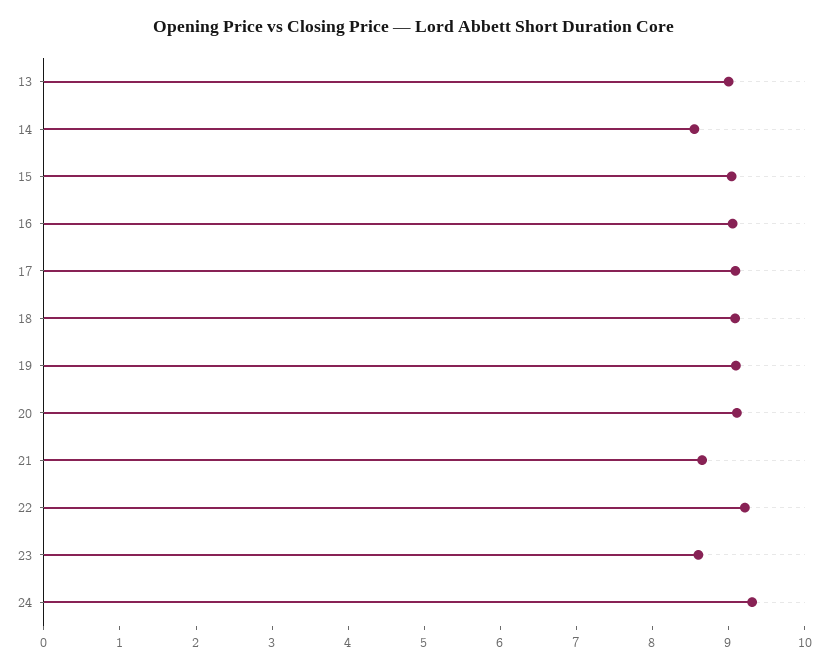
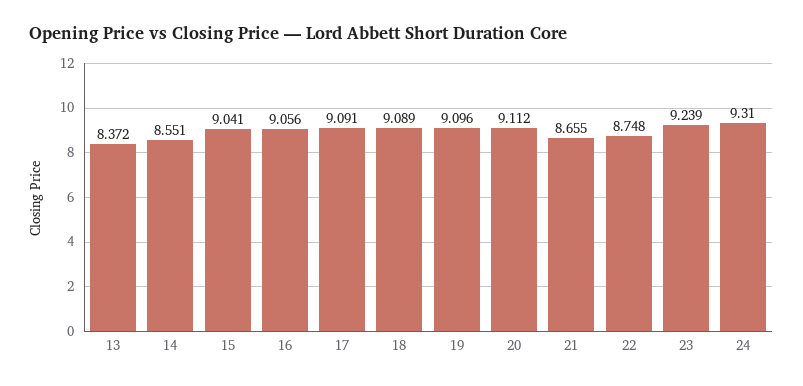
  {
-   "13": 9,
+   "13": 8.372,
    "14": 8.551,
    "15": 9.041,
    "16": 9.056,
    "17": 9.091,
    "18": 9.089,
    "19": 9.096,
    "20": 9.112,
    "21": 8.655,
-   "22": 9.2,
+   "22": 8.748,
-   "23": 8.6,
+   "23": 9.239,
    "24": 9.31
  }

